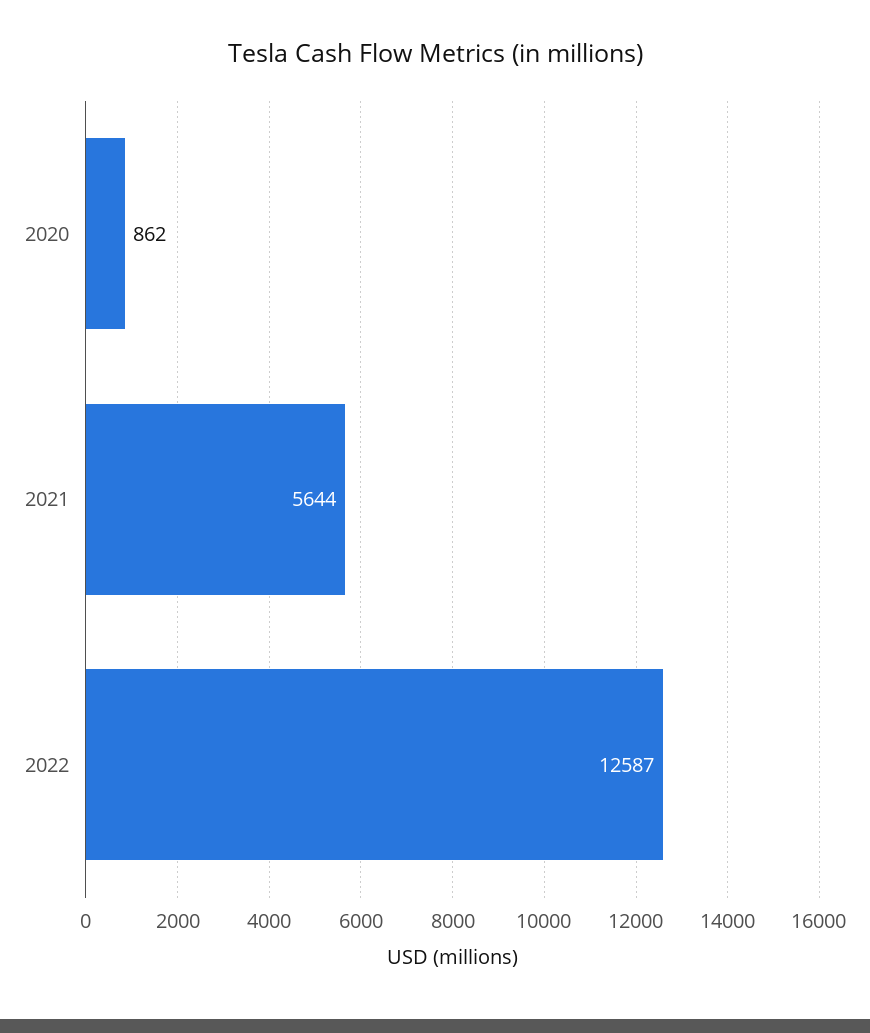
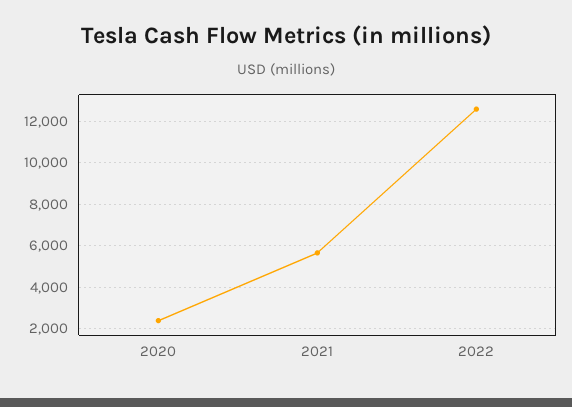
  {
-   "2020": 862,
+   "2020": 2500,
    "2021": 5644,
    "2022": 12587
  }

